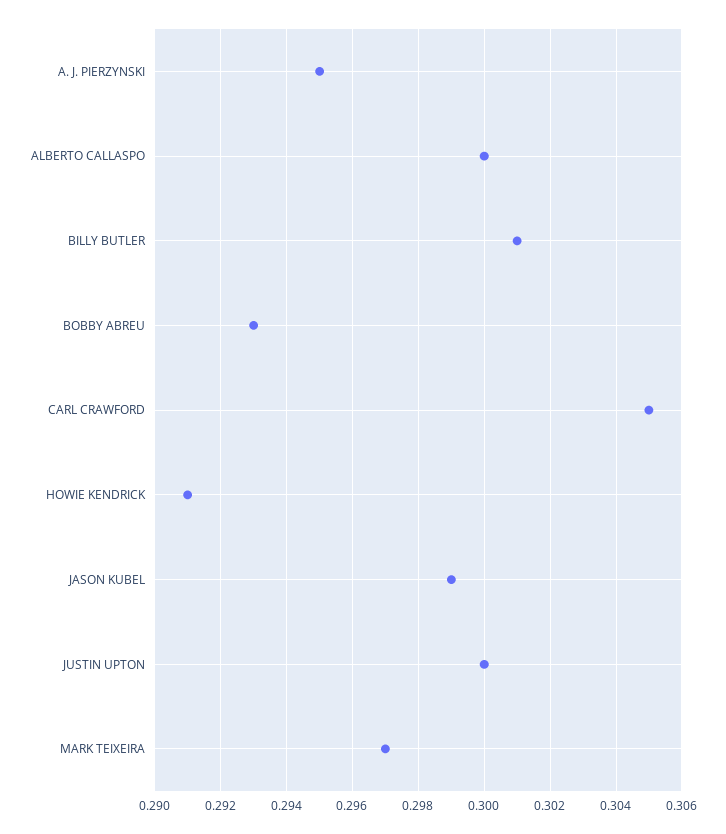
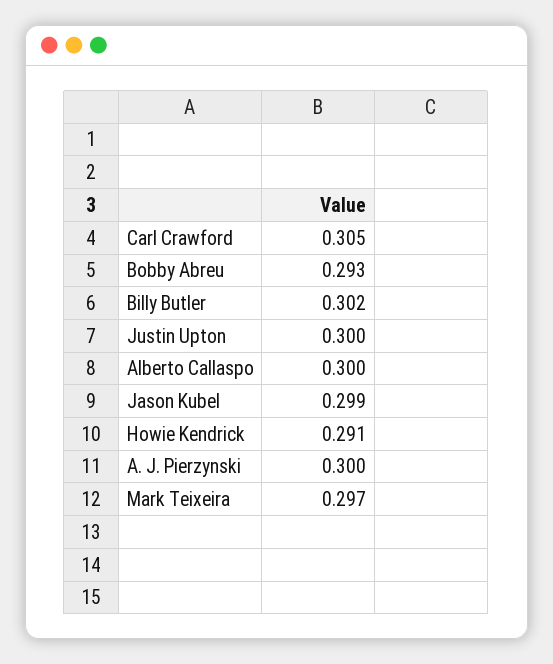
  {
-   "A. J. PIERZYNSKI": 0.295,
+   "A. J. PIERZYNSKI": 0.3,
    "ALBERTO CALLASPO": 0.3,
-   "BILLY BUTLER": 0.301,
+   "BILLY BUTLER": 0.302,
    "BOBBY ABREU": 0.293,
    "CARL CRAWFORD": 0.305,
    "HOWIE KENDRICK": 0.291,
    "JASON KUBEL": 0.299,
    "JUSTIN UPTON": 0.3,
    "MARK TEIXEIRA": 0.297
  }

